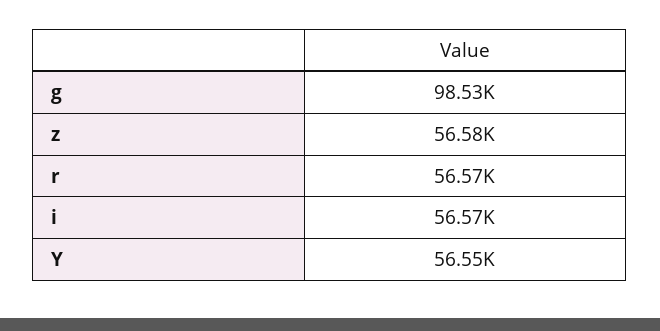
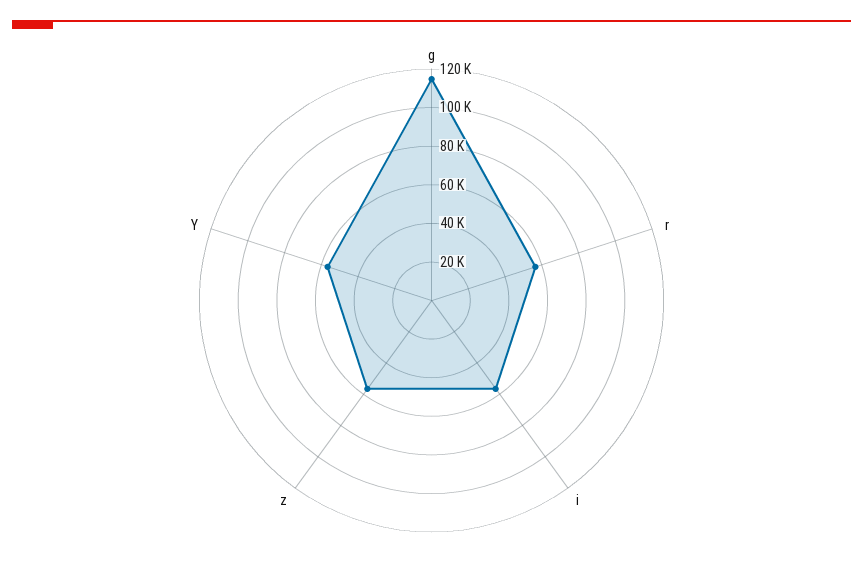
  {
-   "g": 98530,
+   "g": 115000,
    "z": 56580,
    "r": 56570,
    "i": 56570,
    "Y": 56550
  }

